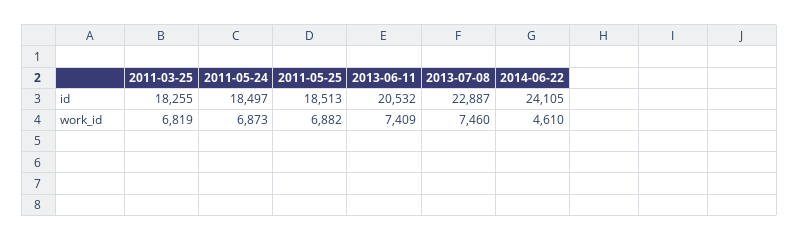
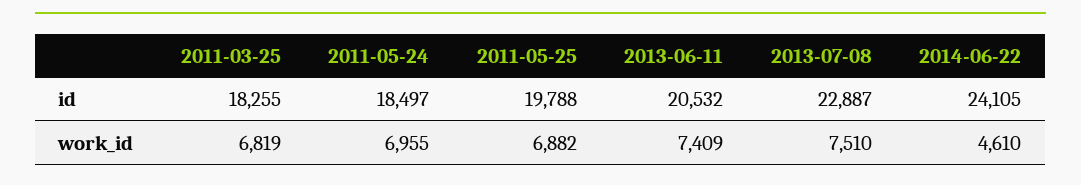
  {
    "2011-03-25": {
      "id": 18255,
      "work_id": 6819
    },
    "2011-05-24": {
      "id": 18497,
-     "work_id": 6873
+     "work_id": 6955
    },
    "2011-05-25": {
-     "id": 18513,
+     "id": 19788,
      "work_id": 6882
    },
    "2013-06-11": {
      "id": 20532,
      "work_id": 7409
    },
    "2013-07-08": {
      "id": 22887,
-     "work_id": 7460
+     "work_id": 7510
    },
    "2014-06-22": {
      "id": 24105,
      "work_id": 4610
    }
  }

